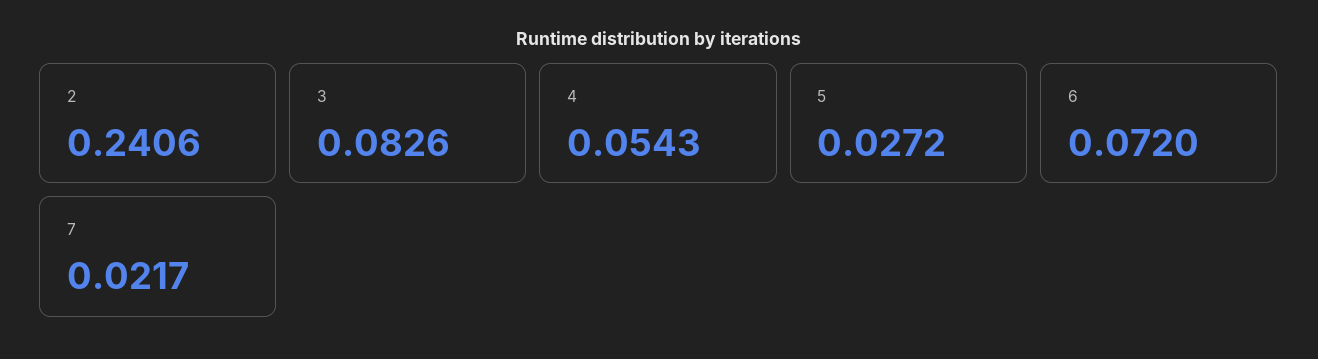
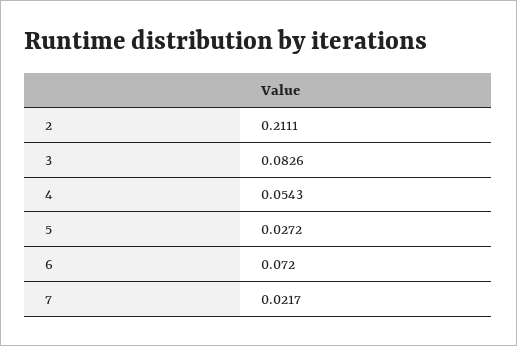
  {
-   "2": 0.2406,
+   "2": 0.2111,
    "3": 0.0826,
    "4": 0.0543,
    "5": 0.0272,
    "6": 0.072,
    "7": 0.0217
  }

